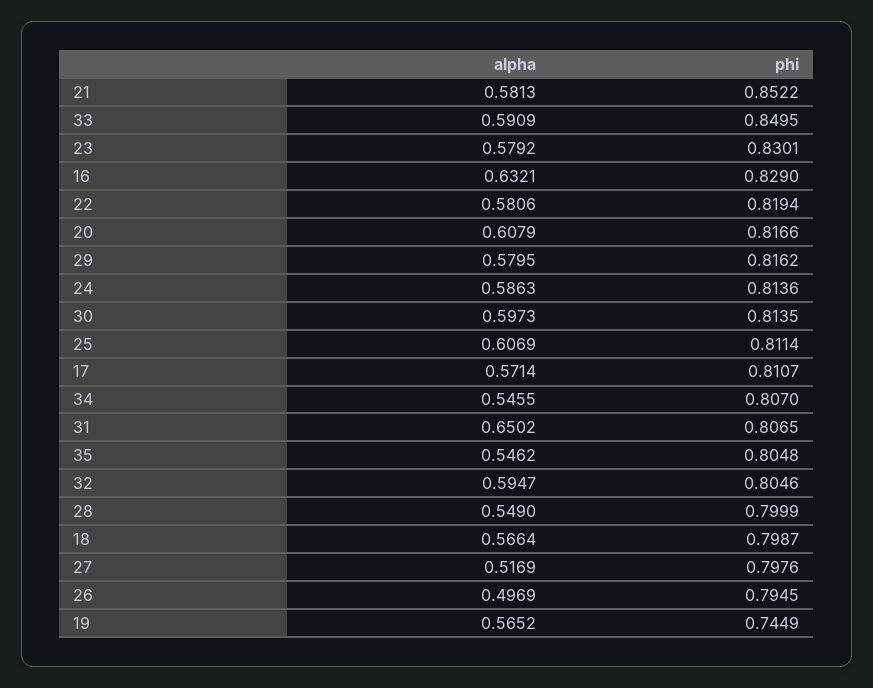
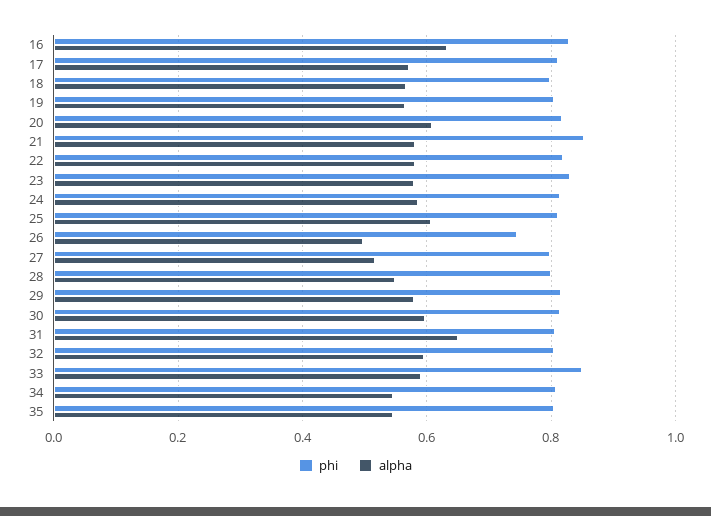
  {
    "alpha": {
      "21": 0.5813,
      "33": 0.5909,
      "23": 0.5792,
      "16": 0.6321,
      "22": 0.5806,
      "20": 0.6079,
      "29": 0.5795,
      "24": 0.5863,
      "30": 0.5973,
      "25": 0.6069,
      "17": 0.5714,
      "34": 0.5455,
      "31": 0.6502,
      "35": 0.5462,
      "32": 0.5947,
      "28": 0.549,
      "18": 0.5664,
      "27": 0.5169,
      "26": 0.4969,
      "19": 0.5652
    },
    "phi": {
      "21": 0.8522,
      "33": 0.8495,
      "23": 0.8301,
      "16": 0.829,
      "22": 0.8194,
      "20": 0.8166,
      "29": 0.8162,
      "24": 0.8136,
      "30": 0.8135,
      "25": 0.8114,
      "17": 0.8107,
      "34": 0.807,
      "31": 0.8065,
      "35": 0.8048,
      "32": 0.8046,
      "28": 0.7999,
      "18": 0.7987,
      "27": 0.7976,
-     "26": 0.7945,
+     "26": 0.74,
-     "19": 0.7449
+     "19": 0.8
    }
  }

